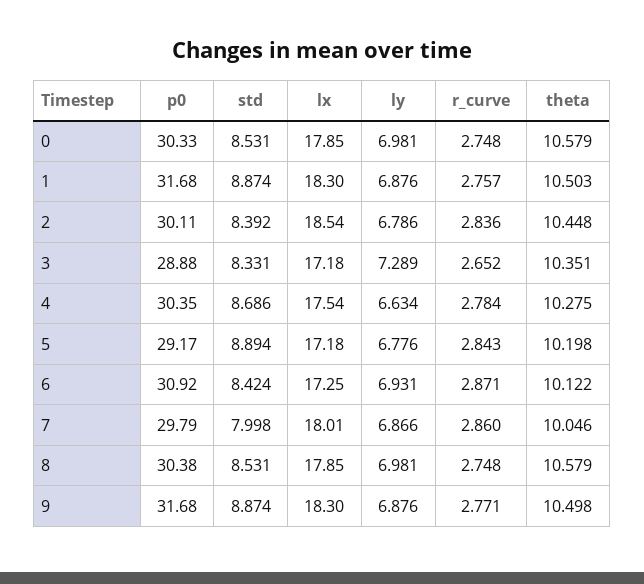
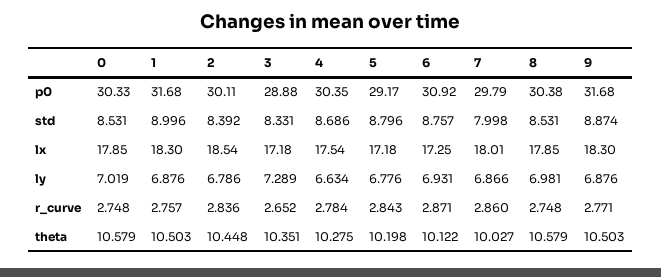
  {
    "p0": {
      "0": 30.33,
      "1": 31.68,
      "2": 30.11,
      "3": 28.88,
      "4": 30.35,
      "5": 29.17,
      "6": 30.92,
      "7": 29.79,
      "8": 30.38,
      "9": 31.68
    },
    "std": {
      "0": 8.531,
-     "1": 8.874,
+     "1": 8.996,
      "2": 8.392,
      "3": 8.331,
      "4": 8.686,
-     "5": 8.894,
+     "5": 8.796,
-     "6": 8.424,
+     "6": 8.757,
      "7": 7.998,
      "8": 8.531,
      "9": 8.874
    },
    "lx": {
      "0": 17.85,
      "1": 18.3,
      "2": 18.54,
      "3": 17.18,
      "4": 17.54,
      "5": 17.18,
      "6": 17.25,
      "7": 18.01,
      "8": 17.85,
      "9": 18.3
    },
    "ly": {
-     "0": 6.981,
+     "0": 7.019,
      "1": 6.876,
      "2": 6.786,
      "3": 7.289,
      "4": 6.634,
      "5": 6.776,
      "6": 6.931,
      "7": 6.866,
      "8": 6.981,
      "9": 6.876
    },
    "r_curve": {
      "0": 2.748,
      "1": 2.757,
      "2": 2.836,
      "3": 2.652,
      "4": 2.784,
      "5": 2.843,
      "6": 2.871,
      "7": 2.86,
      "8": 2.748,
      "9": 2.771
    },
    "theta": {
      "0": 10.579,
      "1": 10.503,
      "2": 10.448,
      "3": 10.351,
      "4": 10.275,
      "5": 10.198,
      "6": 10.122,
-     "7": 10.046,
+     "7": 10.027,
      "8": 10.579,
-     "9": 10.498
+     "9": 10.503
    }
  }

